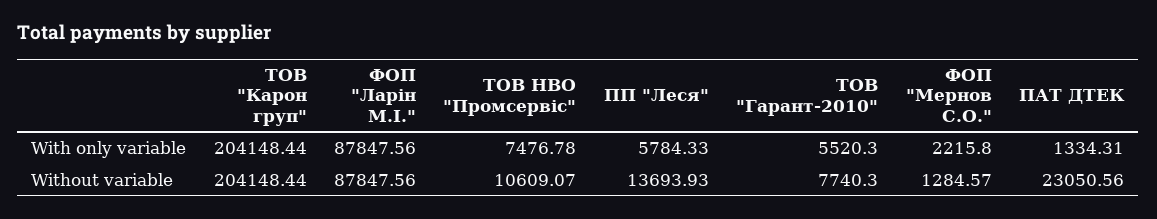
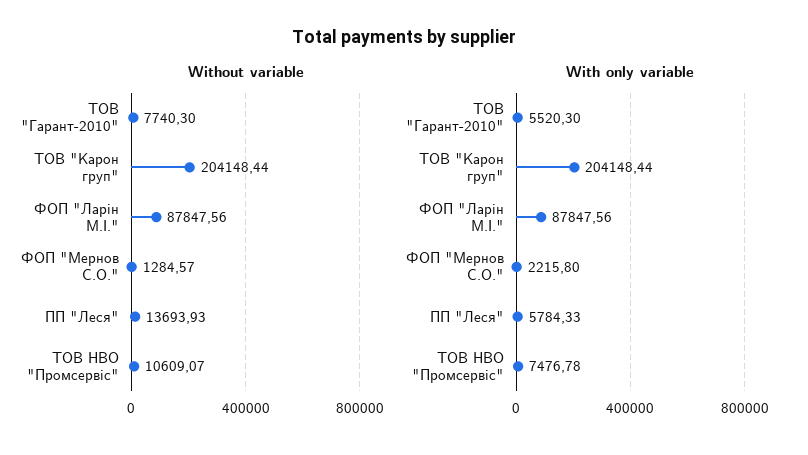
  {
    "With only variable": {
      "ТОВ \"Карон груп\"": 204148.44,
      "ФОП \"Ларін М.І.\"": 87847.56,
      "ТОВ НВО \"Промсервіс\"": 7476.78,
      "ПП \"Леся\"": 5784.33,
      "ТОВ \"Гарант-2010\"": 5520.3,
-     "ФОП \"Мернов С.О.\"": 2215.8,
+     "ФОП \"Мернов С.О.\"": 2215.8
-     "ПАТ ДТЕК": 1334.31
    },
    "Without variable": {
      "ТОВ \"Карон груп\"": 204148.44,
      "ФОП \"Ларін М.І.\"": 87847.56,
      "ТОВ НВО \"Промсервіс\"": 10609.07,
      "ПП \"Леся\"": 13693.93,
      "ТОВ \"Гарант-2010\"": 7740.3,
-     "ФОП \"Мернов С.О.\"": 1284.57,
+     "ФОП \"Мернов С.О.\"": 1284.57
-     "ПАТ ДТЕК": 23050.56
    }
  }

